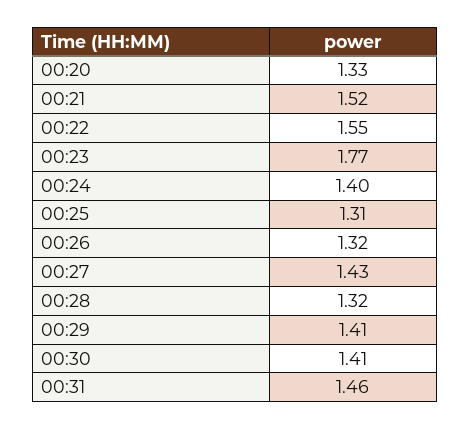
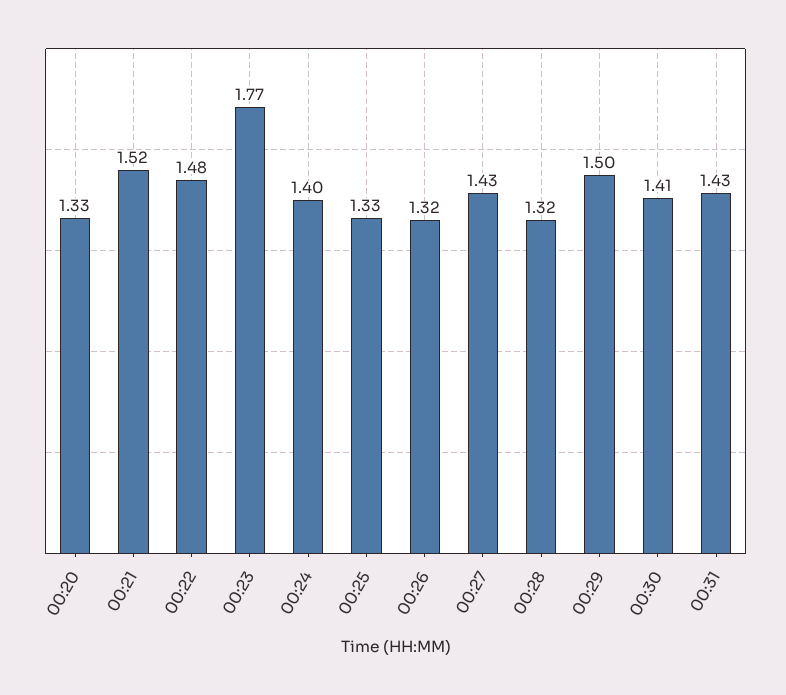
  {
    "00:20": 1.33,
    "00:21": 1.52,
-   "00:22": 1.55,
+   "00:22": 1.48,
    "00:23": 1.77,
    "00:24": 1.4,
-   "00:25": 1.31,
+   "00:25": 1.33,
    "00:26": 1.32,
    "00:27": 1.43,
    "00:28": 1.32,
-   "00:29": 1.41,
+   "00:29": 1.5,
    "00:30": 1.41,
-   "00:31": 1.46
+   "00:31": 1.43
  }

